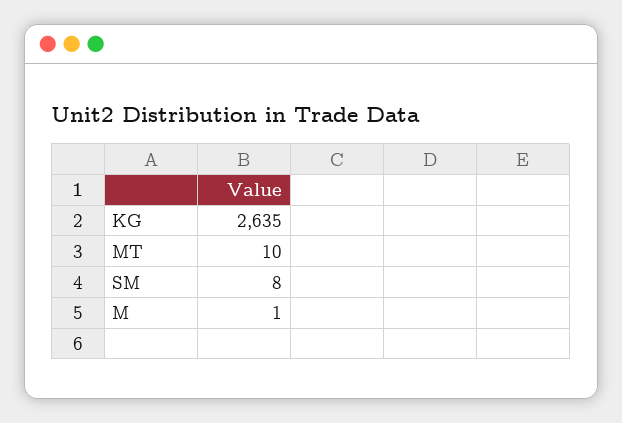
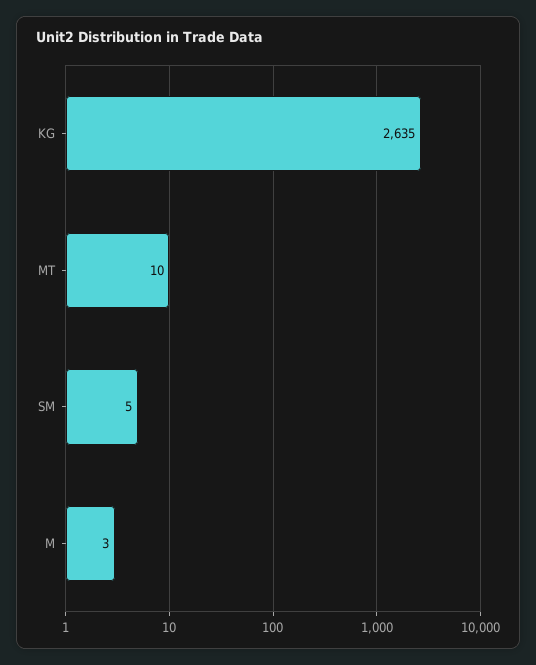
  {
    "KG": 2635,
    "MT": 10,
-   "SM": 8,
+   "SM": 5,
-   "M": 1
+   "M": 3
  }

